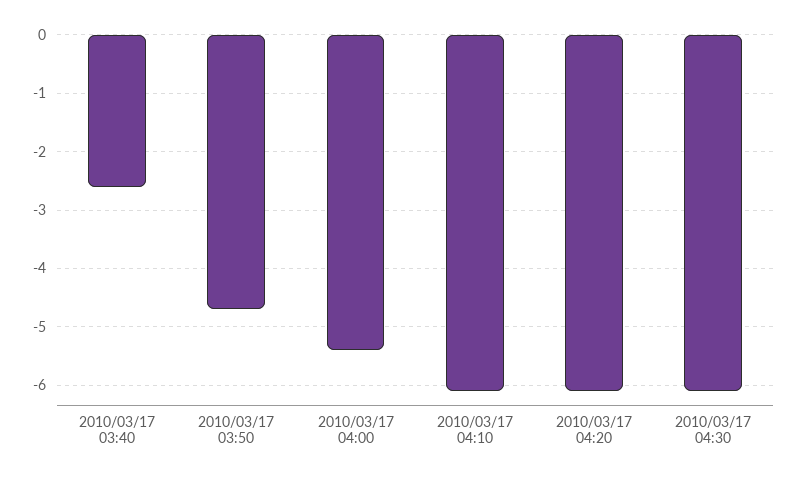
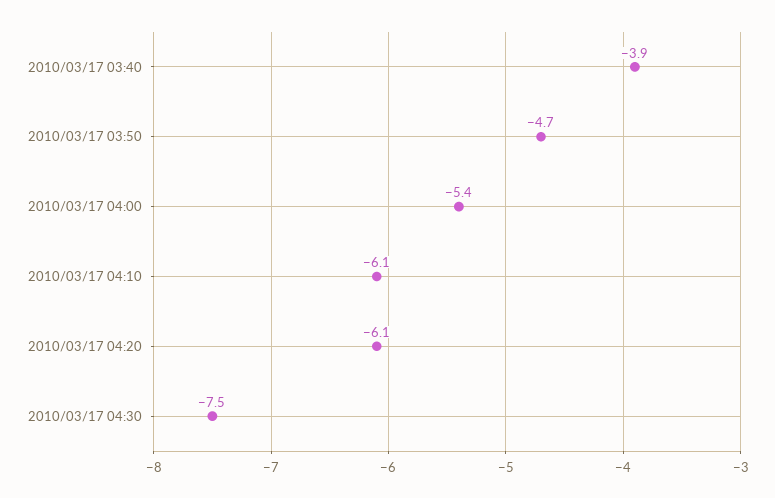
  {
-   "2010/03/17 03:40": -2.5,
+   "2010/03/17 03:40": -3.9,
    "2010/03/17 03:50": -4.7,
    "2010/03/17 04:00": -5.4,
    "2010/03/17 04:10": -6.1,
    "2010/03/17 04:20": -6.1,
-   "2010/03/17 04:30": -6
+   "2010/03/17 04:30": -7.5
  }

